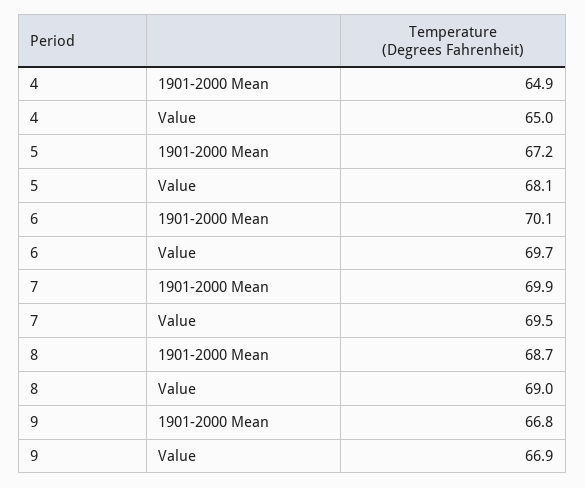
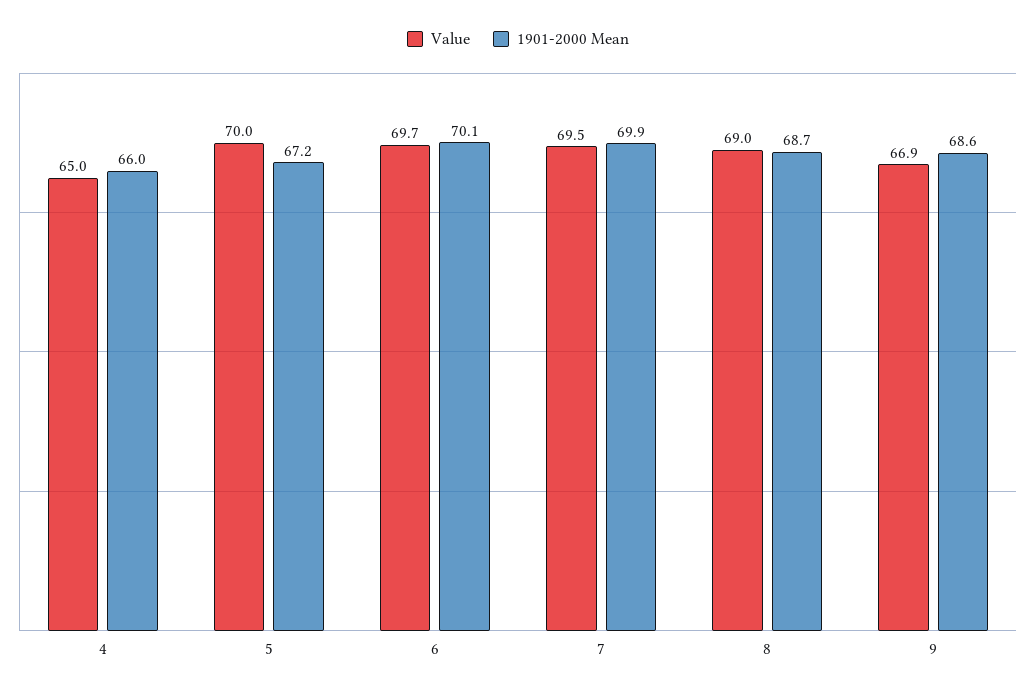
  {
    "1901-2000 Mean": {
-     "4": 64.9,
+     "4": 66,
      "5": 67.2,
      "6": 70.1,
      "7": 69.9,
      "8": 68.7,
-     "9": 66.8
+     "9": 68.6
    },
    "Value": {
      "4": 65,
-     "5": 68.1,
+     "5": 70,
      "6": 69.7,
      "7": 69.5,
      "8": 69,
      "9": 66.9
    }
  }

